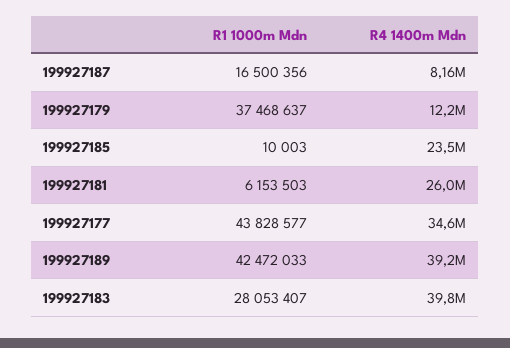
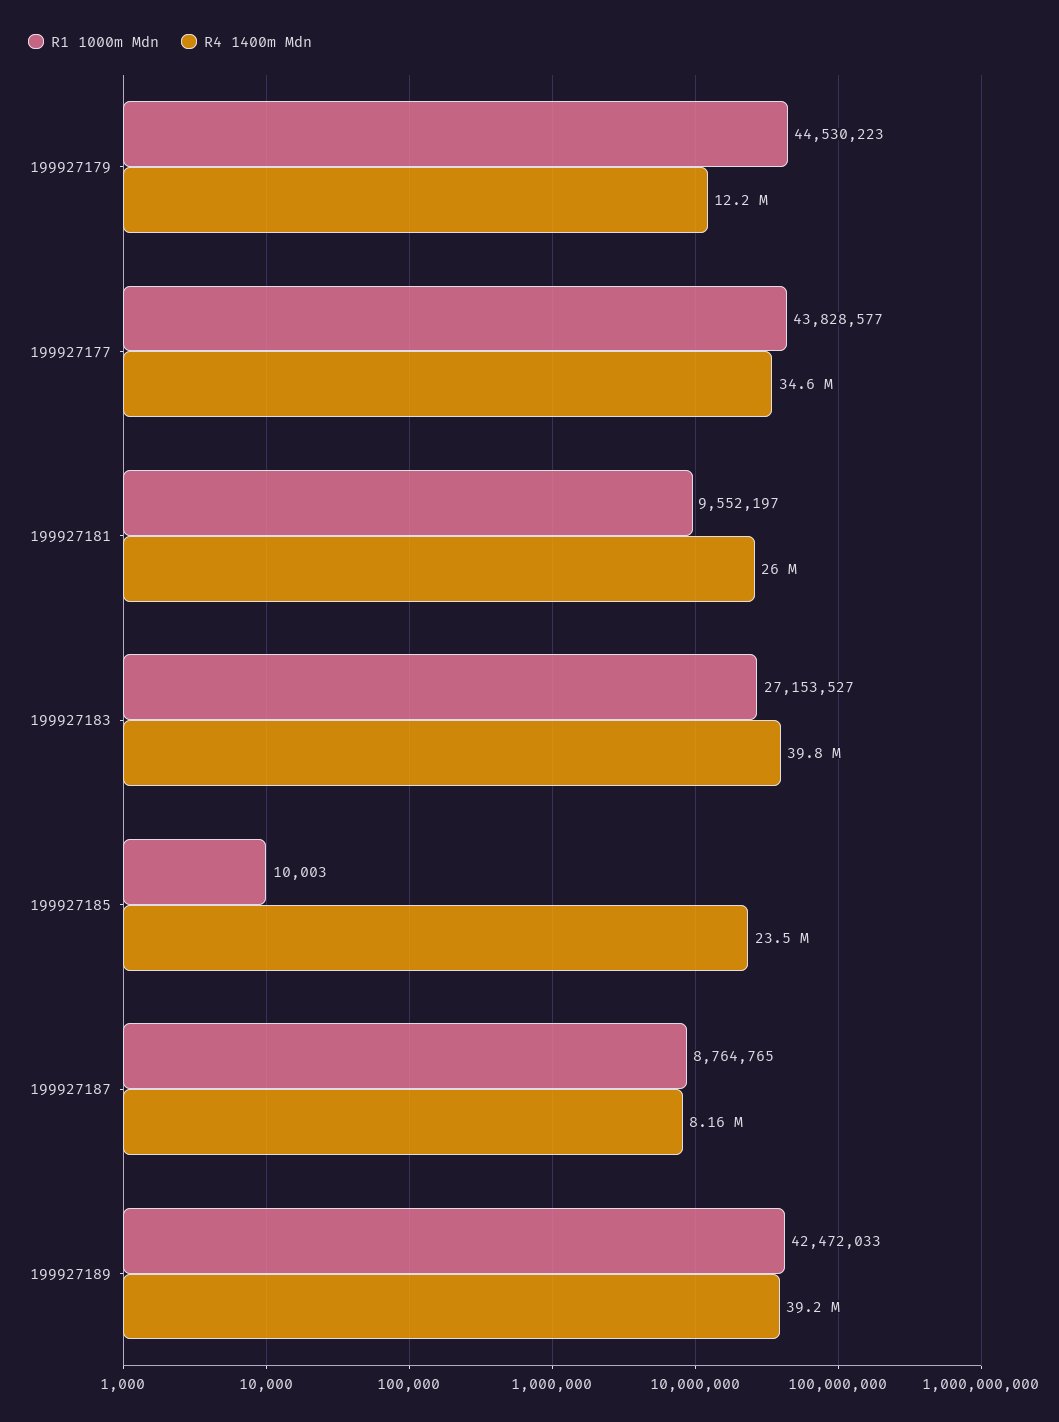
  {
    "R1 1000m Mdn": {
-     "199927187": 16500356,
+     "199927187": 8764765,
-     "199927179": 37468637,
+     "199927179": 44530223,
      "199927185": 10003,
-     "199927181": 6153503,
+     "199927181": 9552197,
      "199927177": 43828577,
      "199927189": 42472033,
-     "199927183": 28053407
+     "199927183": 27153527
    },
    "R4 1400m Mdn": {
      "199927187": 8160000,
      "199927179": 12200000,
      "199927185": 23500000,
      "199927181": 26000000,
      "199927177": 34600000,
      "199927189": 39200000,
      "199927183": 39800000
    }
  }

